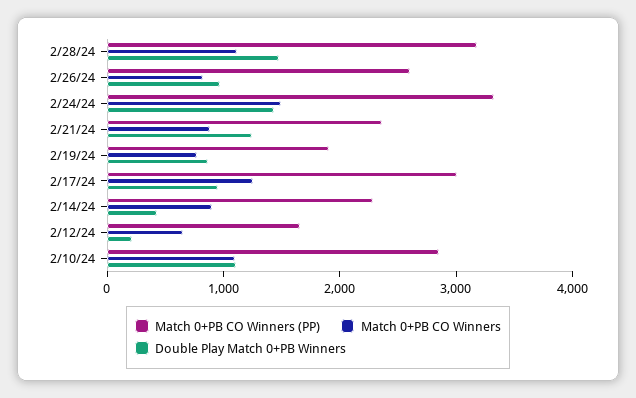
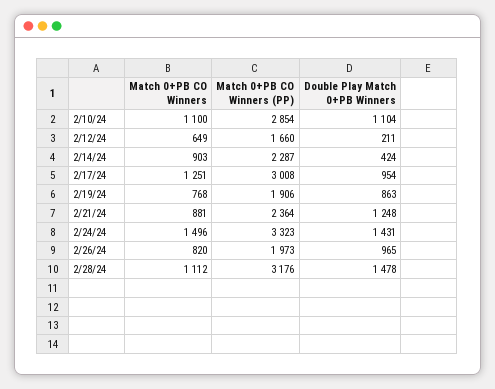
  {
    "Match 0+PB CO Winners (PP)": {
      "2/28/24": 3176,
-     "2/26/24": 2600,
+     "2/26/24": 1973,
      "2/24/24": 3323,
      "2/21/24": 2364,
      "2/19/24": 1906,
      "2/17/24": 3008,
      "2/14/24": 2287,
      "2/12/24": 1660,
      "2/10/24": 2854
    },
    "Match 0+PB CO Winners": {
      "2/28/24": 1112,
      "2/26/24": 820,
      "2/24/24": 1496,
      "2/21/24": 881,
      "2/19/24": 768,
      "2/17/24": 1251,
      "2/14/24": 903,
      "2/12/24": 649,
      "2/10/24": 1100
    },
    "Double Play Match 0+PB Winners": {
      "2/28/24": 1478,
      "2/26/24": 965,
      "2/24/24": 1431,
      "2/21/24": 1248,
      "2/19/24": 863,
      "2/17/24": 954,
      "2/14/24": 424,
      "2/12/24": 211,
      "2/10/24": 1104
    }
  }

